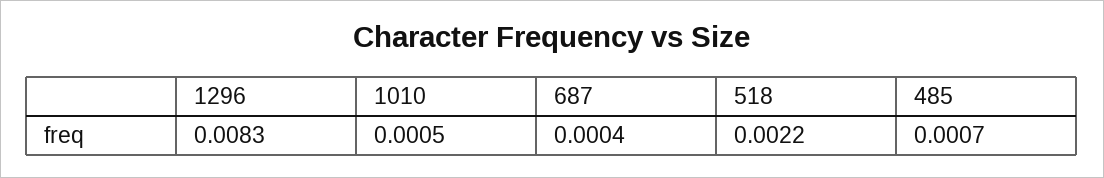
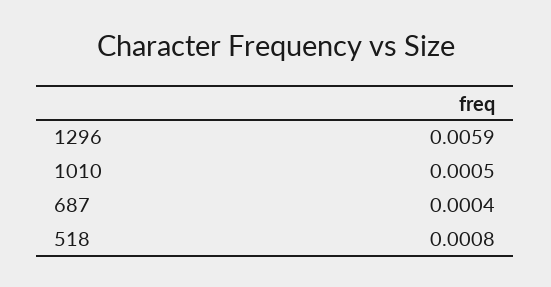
  {
-   "1296": 0.0083,
+   "1296": 0.0059,
    "1010": 0.0005,
    "687": 0.0004,
-   "518": 0.0022,
+   "518": 0.0008
-   "485": 0.0007
  }

